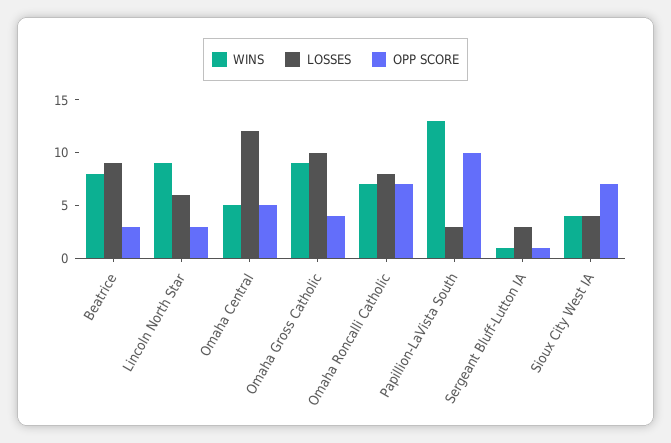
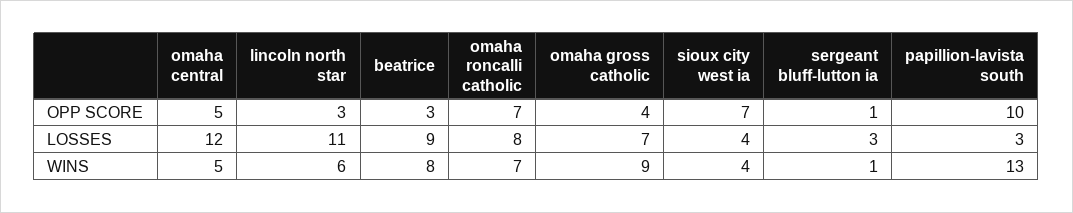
  {
    "WINS": {
      "Beatrice": 8,
-     "Lincoln North Star": 9,
+     "Lincoln North Star": 6,
      "Omaha Central": 5,
      "Omaha Gross Catholic": 9,
      "Omaha Roncalli Catholic": 7,
      "Papillion-LaVista South": 13,
      "Sergeant Bluff-Lutton IA": 1,
      "Sioux City West IA": 4
    },
    "LOSSES": {
      "Beatrice": 9,
-     "Lincoln North Star": 6,
+     "Lincoln North Star": 11,
      "Omaha Central": 12,
-     "Omaha Gross Catholic": 10,
+     "Omaha Gross Catholic": 7,
      "Omaha Roncalli Catholic": 8,
      "Papillion-LaVista South": 3,
      "Sergeant Bluff-Lutton IA": 3,
      "Sioux City West IA": 4
    },
    "OPP SCORE": {
      "Beatrice": 3,
      "Lincoln North Star": 3,
      "Omaha Central": 5,
      "Omaha Gross Catholic": 4,
      "Omaha Roncalli Catholic": 7,
      "Papillion-LaVista South": 10,
      "Sergeant Bluff-Lutton IA": 1,
      "Sioux City West IA": 7
    }
  }

